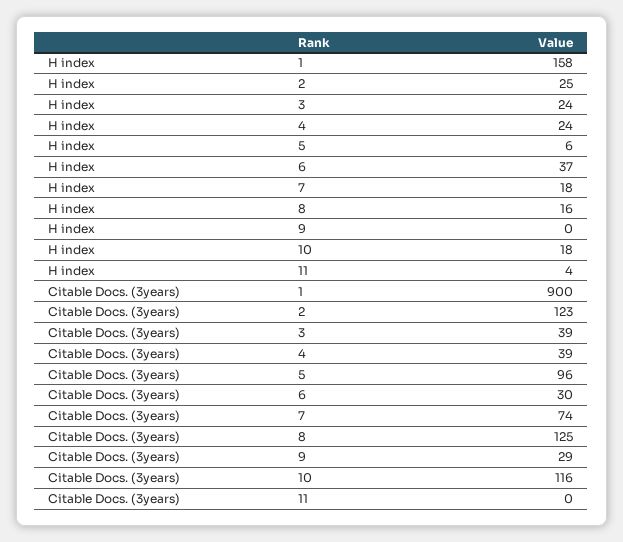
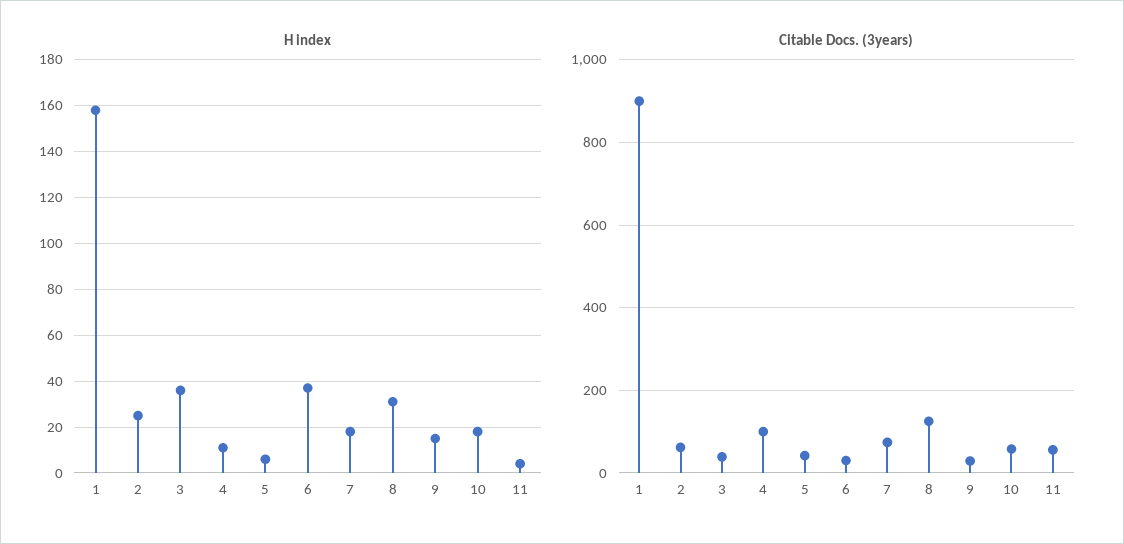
  {
    "H index": {
      "1": 158,
      "2": 25,
-     "3": 24,
+     "3": 35,
-     "4": 24,
+     "4": 10,
      "5": 6,
      "6": 37,
      "7": 18,
-     "8": 16,
+     "8": 30,
-     "9": 0,
+     "9": 15,
      "10": 18,
      "11": 4
    },
    "Citable Docs. (3years)": {
      "1": 900,
-     "2": 123,
+     "2": 60,
      "3": 39,
-     "4": 39,
+     "4": 100,
-     "5": 96,
+     "5": 40,
      "6": 30,
      "7": 74,
      "8": 125,
      "9": 29,
-     "10": 116,
+     "10": 60,
-     "11": 0
+     "11": 60
    }
  }

